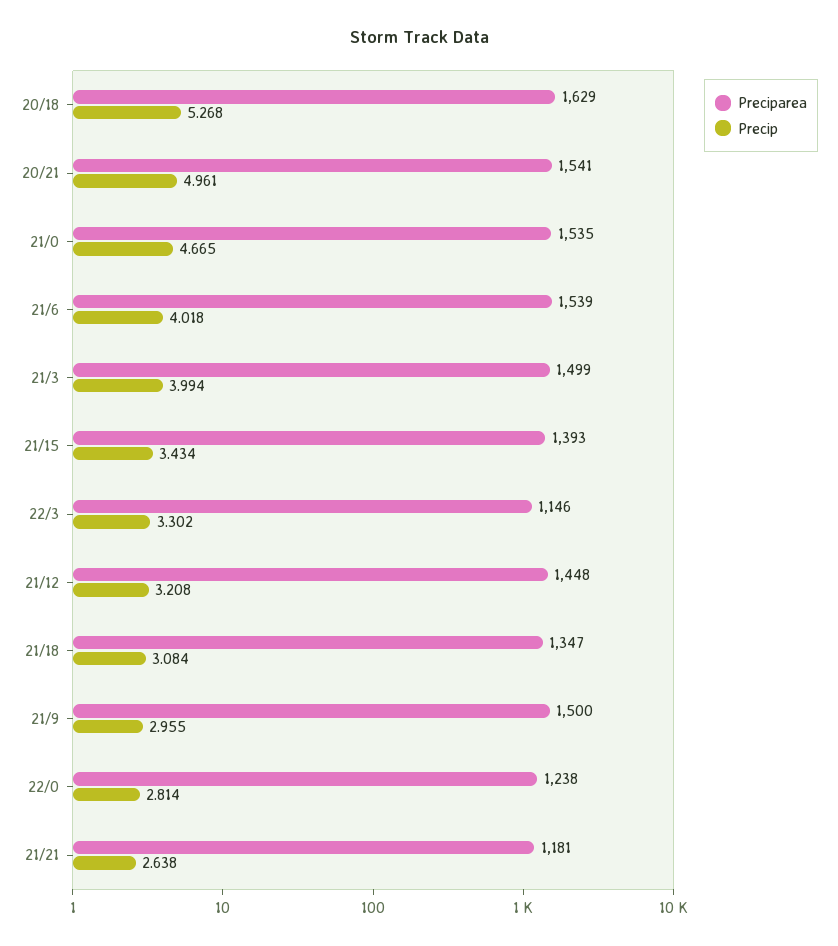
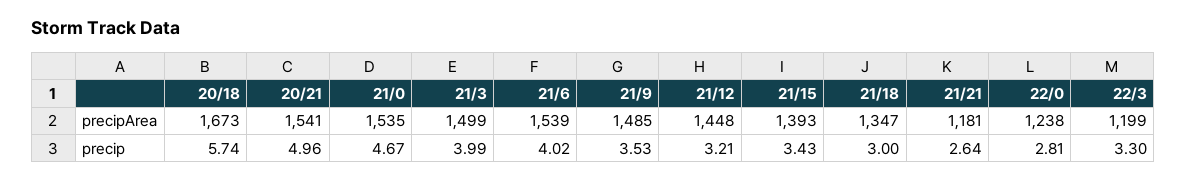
  {
    "Preciparea": {
-     "20/18": 1629,
+     "20/18": 1673,
      "20/21": 1541,
      "21/0": 1535,
      "21/6": 1539,
      "21/3": 1499,
      "21/15": 1393,
-     "22/3": 1146,
+     "22/3": 1199,
      "21/12": 1448,
      "21/18": 1347,
-     "21/9": 1500,
+     "21/9": 1485,
      "22/0": 1238,
      "21/21": 1181
    },
    "Precip": {
-     "20/18": 5.268,
+     "20/18": 5.74,
      "20/21": 4.961,
      "21/0": 4.665,
      "21/6": 4.018,
      "21/3": 3.994,
      "21/15": 3.434,
      "22/3": 3.302,
      "21/12": 3.208,
-     "21/18": 3.084,
+     "21/18": 3,
-     "21/9": 2.955,
+     "21/9": 3.53,
      "22/0": 2.814,
      "21/21": 2.638
    }
  }

